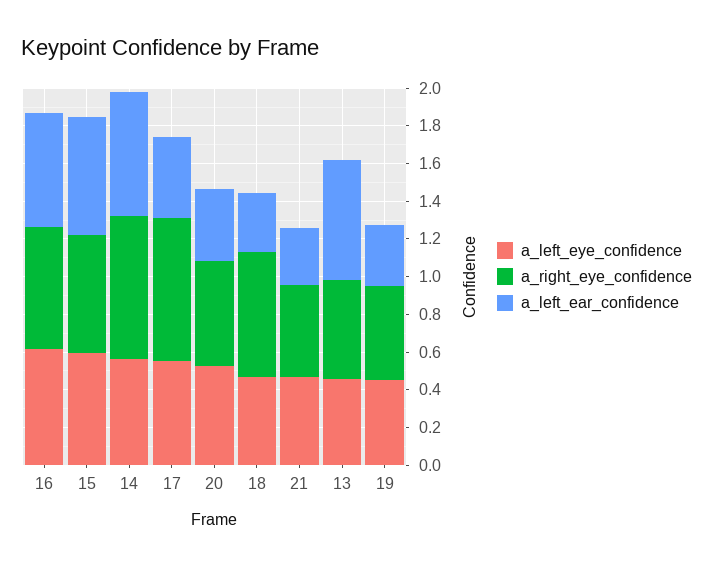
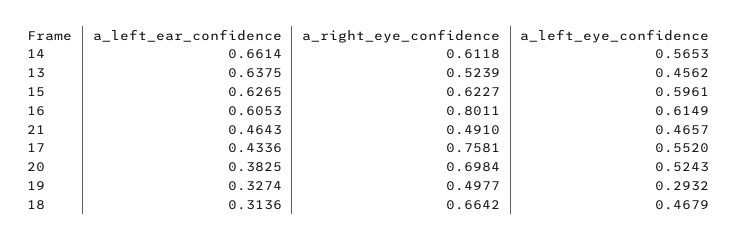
  {
    "a_left_eye_confidence": {
      "16": 0.6149,
      "15": 0.5961,
      "14": 0.5653,
      "17": 0.552,
      "20": 0.5243,
      "18": 0.4679,
      "21": 0.4657,
      "13": 0.4562,
-     "19": 0.45
+     "19": 0.2932
    },
    "a_right_eye_confidence": {
-     "16": 0.65,
+     "16": 0.8011,
      "15": 0.6227,
-     "14": 0.75,
+     "14": 0.6118,
      "17": 0.7581,
-     "20": 0.55,
+     "20": 0.6984,
      "18": 0.6642,
      "21": 0.491,
      "13": 0.5239,
      "19": 0.4977
    },
    "a_left_ear_confidence": {
      "16": 0.6053,
      "15": 0.6265,
      "14": 0.6614,
      "17": 0.4336,
      "20": 0.3825,
      "18": 0.3136,
-     "21": 0.3,
+     "21": 0.4643,
      "13": 0.6375,
      "19": 0.3274
    }
  }

